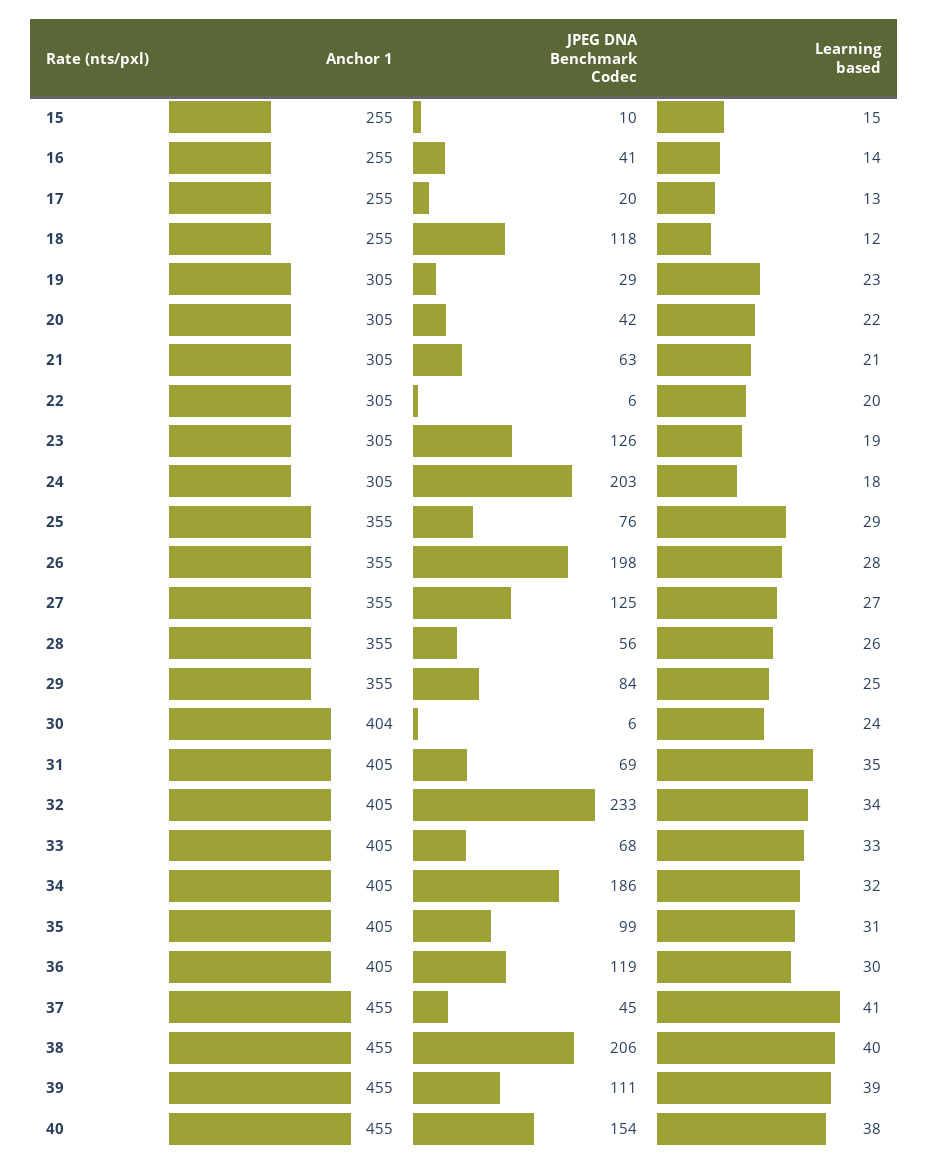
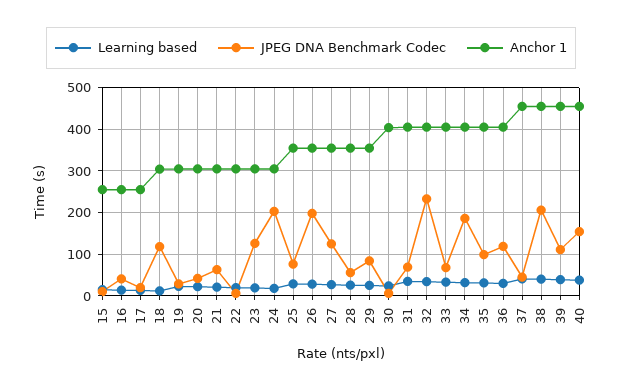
  {
    "Anchor 1": {
      "15": 255,
      "16": 255,
      "17": 255,
-     "18": 255,
+     "18": 300,
      "19": 305,
      "20": 305,
      "21": 305,
      "22": 305,
      "23": 305,
      "24": 305,
      "25": 355,
      "26": 355,
      "27": 355,
      "28": 355,
      "29": 355,
      "30": 404,
      "31": 405,
      "32": 405,
      "33": 405,
      "34": 405,
      "35": 405,
      "36": 405,
      "37": 455,
      "38": 455,
      "39": 455,
      "40": 455
    },
    "JPEG DNA Benchmark Codec": {
      "15": 10,
      "16": 41,
      "17": 20,
      "18": 118,
      "19": 29,
      "20": 42,
      "21": 63,
      "22": 6,
      "23": 126,
      "24": 203,
      "25": 76,
      "26": 198,
      "27": 125,
      "28": 56,
      "29": 84,
      "30": 6,
      "31": 69,
      "32": 233,
      "33": 68,
      "34": 186,
      "35": 99,
      "36": 119,
      "37": 45,
      "38": 206,
      "39": 111,
      "40": 154
    },
    "Learning based": {
      "15": 15,
      "16": 14,
      "17": 13,
      "18": 12,
      "19": 23,
      "20": 22,
      "21": 21,
      "22": 20,
      "23": 19,
      "24": 18,
      "25": 29,
      "26": 28,
      "27": 27,
      "28": 26,
      "29": 25,
      "30": 24,
      "31": 35,
      "32": 34,
      "33": 33,
      "34": 32,
      "35": 31,
      "36": 30,
      "37": 41,
      "38": 40,
      "39": 39,
      "40": 38
    }
  }

